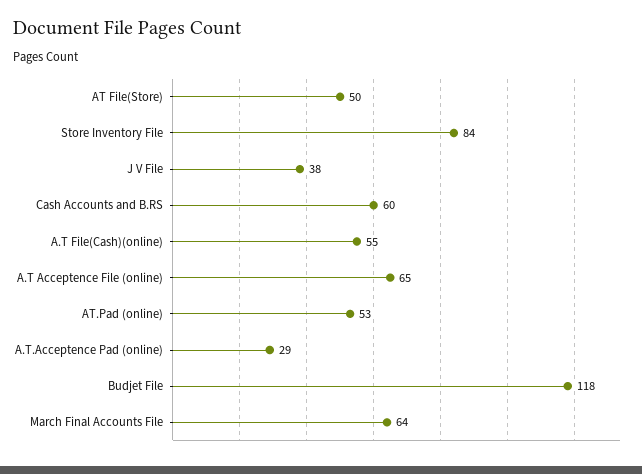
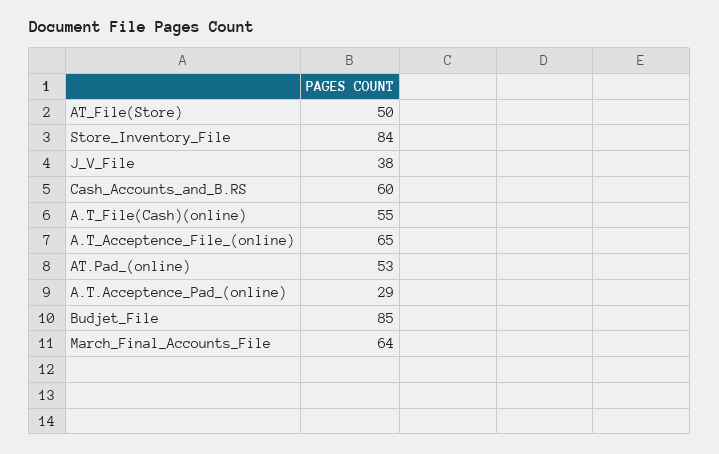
  {
    "AT File(Store)": 50,
    "Store Inventory File": 84,
    "J V File": 38,
    "Cash Accounts and B.RS": 60,
    "A.T File(Cash)(online)": 55,
    "A.T Acceptence File (online)": 65,
    "AT.Pad (online)": 53,
    "A.T.Acceptence Pad (online)": 29,
-   "Budjet File": 118,
+   "Budjet File": 85,
    "March Final Accounts File": 64
  }

